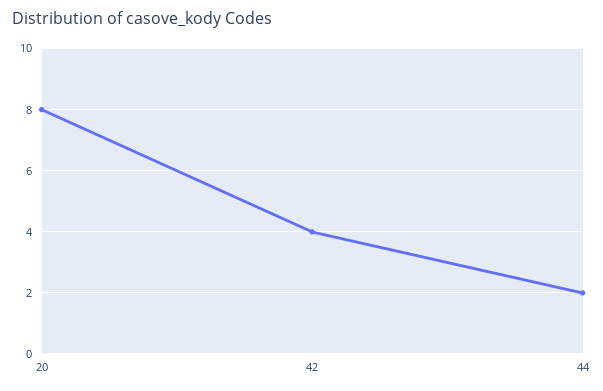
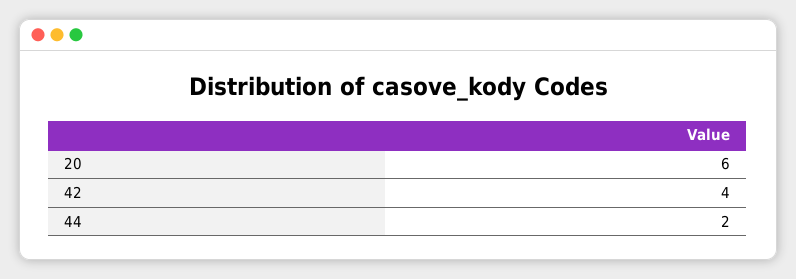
  {
-   "20": 8,
+   "20": 6,
    "42": 4,
    "44": 2
  }

